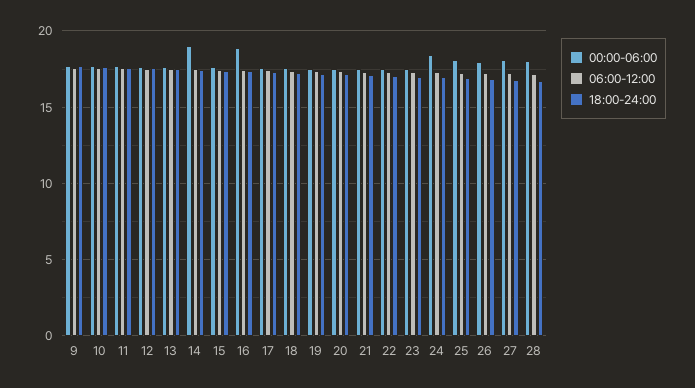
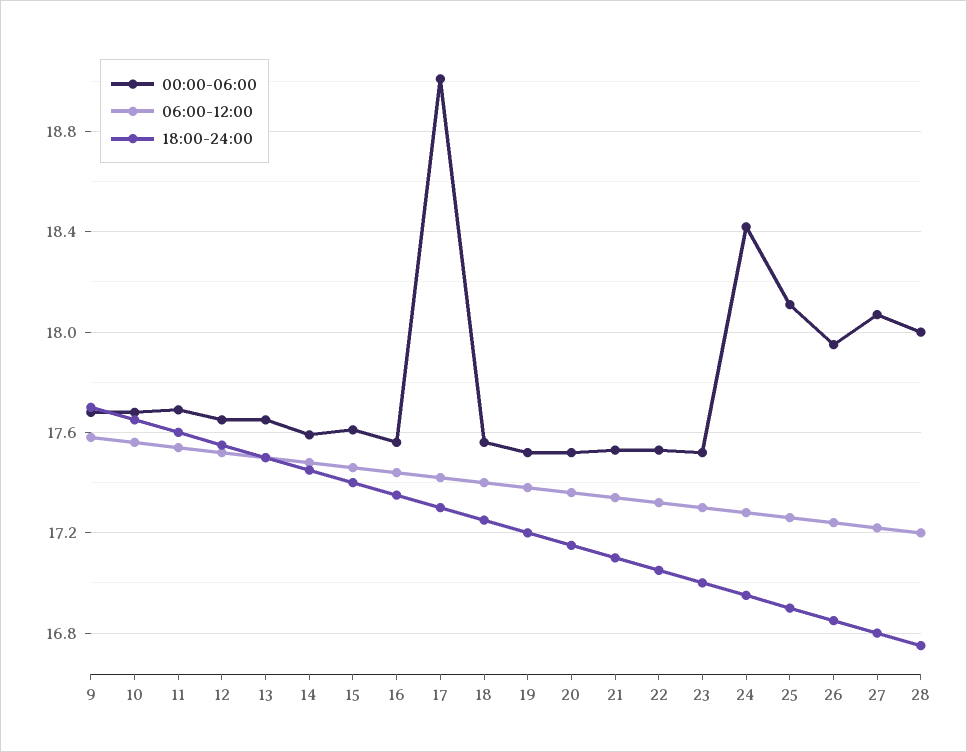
  {
    "00:00-06:00": {
      "9": 17.7,
      "10": 17.7,
      "11": 17.7,
      "12": 17.65,
      "13": 17.65,
-     "14": 19,
+     "14": 17.6,
      "15": 17.6,
-     "16": 19,
+     "16": 17.55,
-     "17": 17.5,
+     "17": 19,
      "18": 17.55,
      "19": 17.5,
      "20": 17.5,
      "21": 17.55,
      "22": 17.55,
      "23": 17.5,
      "24": 18.4,
      "25": 18.1,
      "26": 17.95,
      "27": 18.05,
      "28": 18
    },
    "06:00-12:00": {
      "9": 17.6,
      "10": 17.55,
      "11": 17.55,
      "12": 17.5,
      "13": 17.5,
      "14": 17.5,
      "15": 17.45,
      "16": 17.45,
      "17": 17.4,
      "18": 17.4,
      "19": 17.4,
      "20": 17.35,
      "21": 17.35,
      "22": 17.3,
      "23": 17.3,
      "24": 17.3,
      "25": 17.25,
      "26": 17.25,
      "27": 17.2,
      "28": 17.2
    },
    "18:00-24:00": {
      "9": 17.7,
      "10": 17.65,
      "11": 17.6,
      "12": 17.55,
      "13": 17.5,
      "14": 17.45,
      "15": 17.4,
      "16": 17.35,
      "17": 17.3,
      "18": 17.25,
      "19": 17.2,
      "20": 17.15,
      "21": 17.1,
      "22": 17.05,
      "23": 17,
      "24": 16.95,
      "25": 16.9,
      "26": 16.85,
      "27": 16.8,
      "28": 16.75
    }
  }

